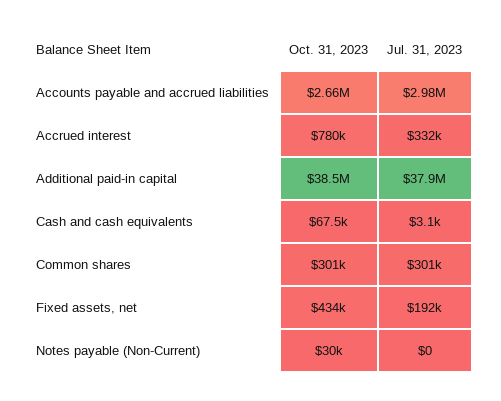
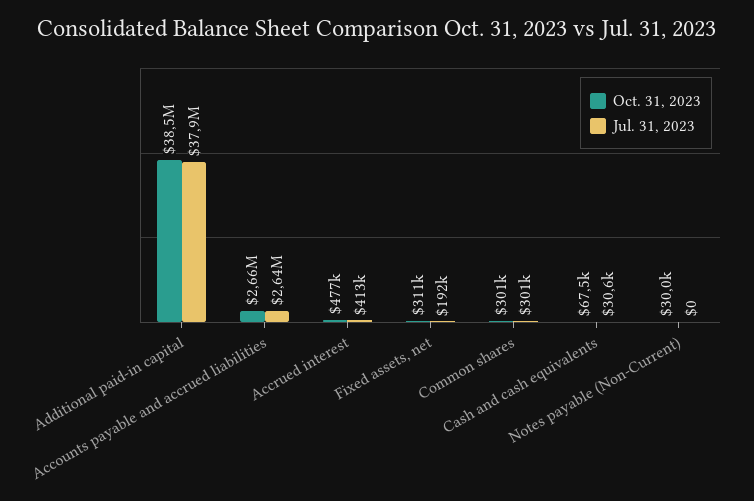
  {
    "Oct. 31, 2023": {
      "Accounts payable and accrued liabilities": 2660000,
-     "Accrued interest": 780000,
+     "Accrued interest": 477000,
      "Additional paid-in capital": 38500000,
      "Cash and cash equivalents": 67500,
      "Common shares": 301000,
-     "Fixed assets, net": 434000,
+     "Fixed assets, net": 311000,
      "Notes payable (Non-Current)": 30000
    },
    "Jul. 31, 2023": {
-     "Accounts payable and accrued liabilities": 2980000,
+     "Accounts payable and accrued liabilities": 2640000,
-     "Accrued interest": 332000,
+     "Accrued interest": 413000,
      "Additional paid-in capital": 37900000,
-     "Cash and cash equivalents": 3100,
+     "Cash and cash equivalents": 30600,
      "Common shares": 301000,
      "Fixed assets, net": 192000,
      "Notes payable (Non-Current)": 0
    }
  }

